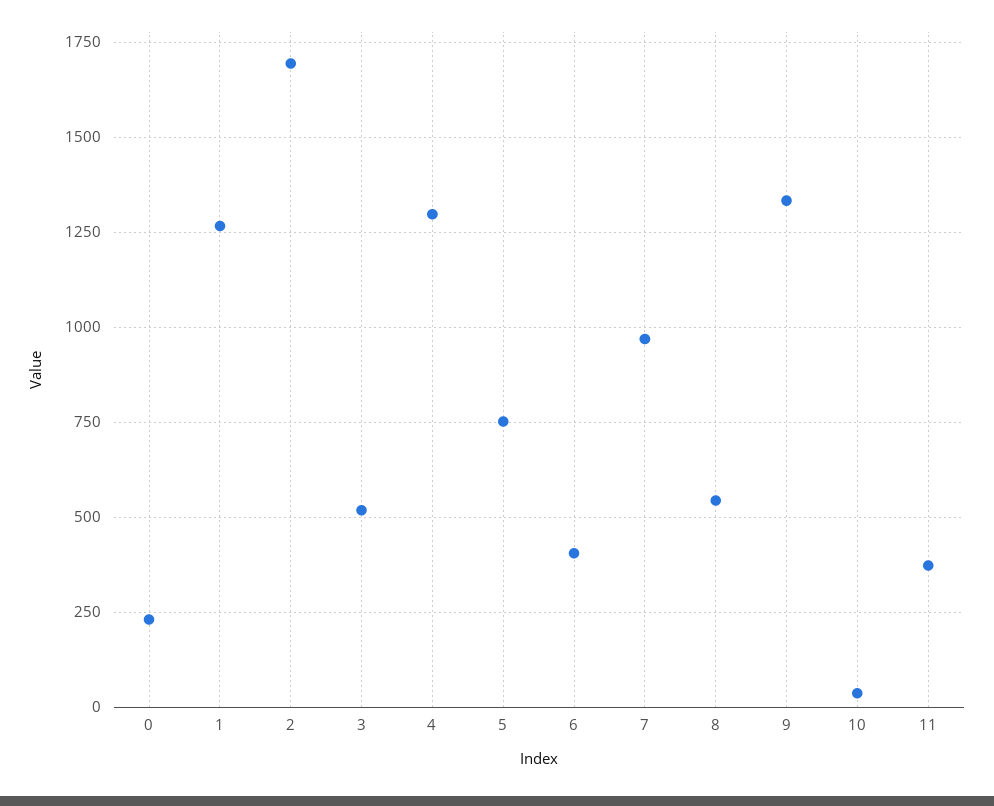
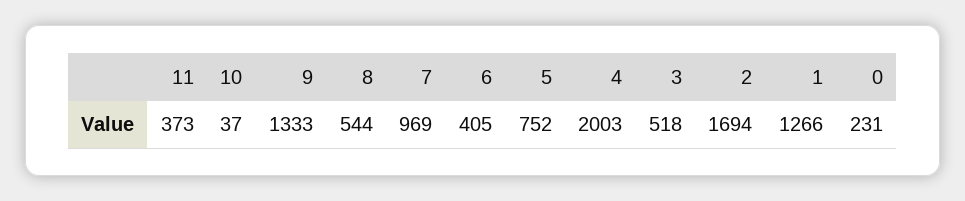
  {
    "0": 231,
    "1": 1266,
    "2": 1694,
    "3": 518,
-   "4": 1300,
+   "4": 2003,
    "5": 752,
    "6": 405,
    "7": 969,
    "8": 544,
    "9": 1333,
    "10": 37,
    "11": 373
  }

